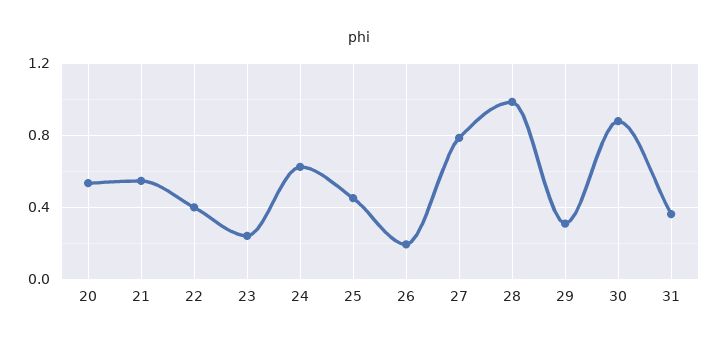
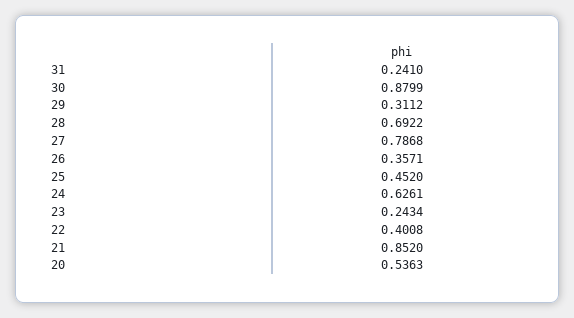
  {
    "20": 0.5363,
-   "21": 0.55,
+   "21": 0.852,
    "22": 0.4008,
    "23": 0.2434,
    "24": 0.6261,
    "25": 0.452,
-   "26": 0.2,
+   "26": 0.3571,
    "27": 0.7868,
-   "28": 1,
+   "28": 0.6922,
    "29": 0.3112,
    "30": 0.8799,
-   "31": 0.35
+   "31": 0.241
  }

